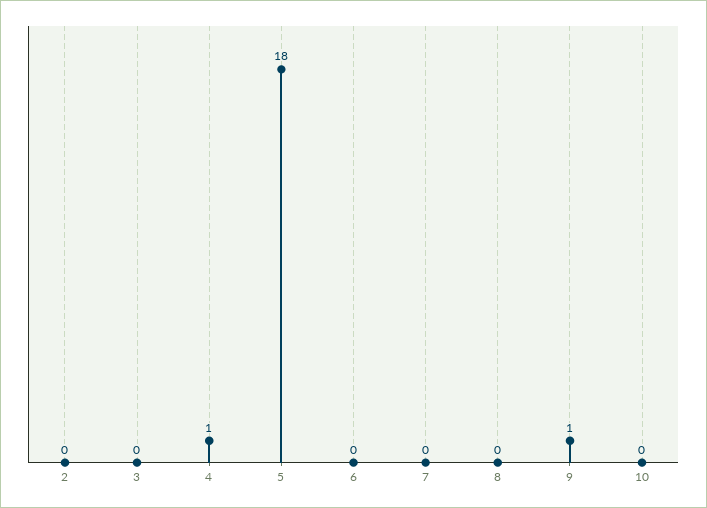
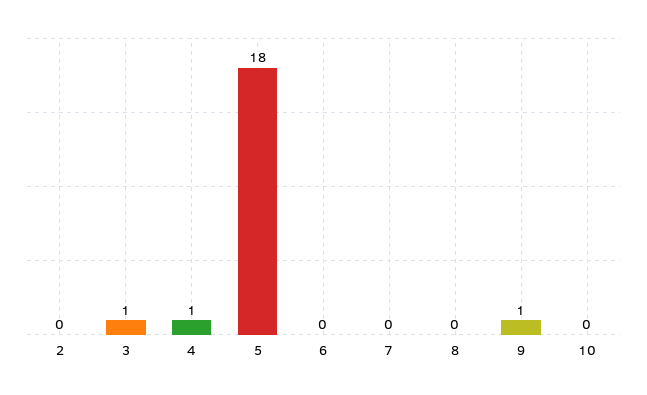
  {
    "2": 0,
-   "3": 0,
+   "3": 1,
    "4": 1,
    "5": 18,
    "6": 0,
    "7": 0,
    "8": 0,
    "9": 1,
    "10": 0
  }

